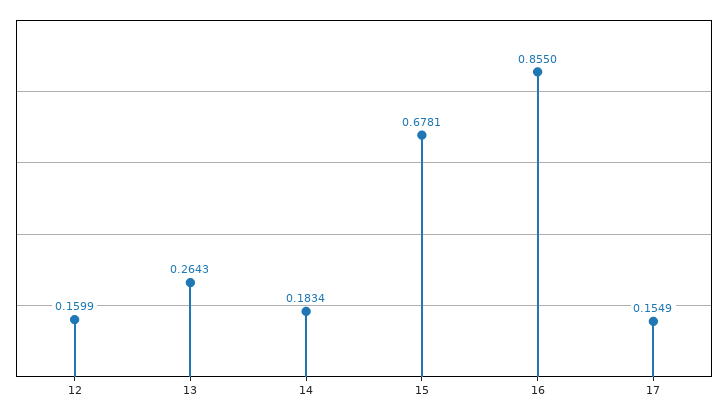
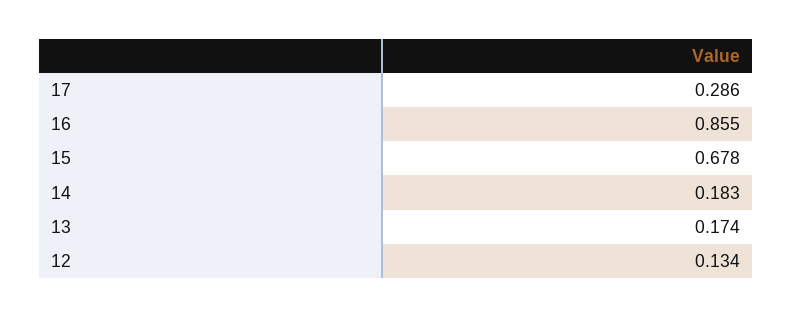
  {
-   "12": 0.1599,
+   "12": 0.134,
-   "13": 0.2643,
+   "13": 0.174,
    "14": 0.1834,
    "15": 0.6781,
    "16": 0.855,
-   "17": 0.1549
+   "17": 0.286
  }

